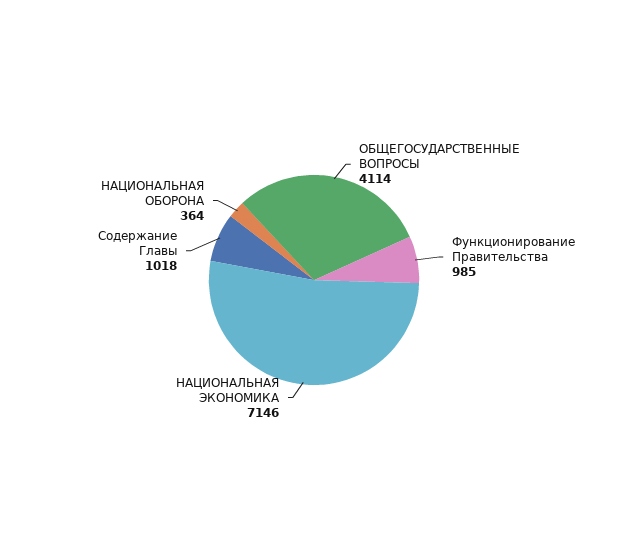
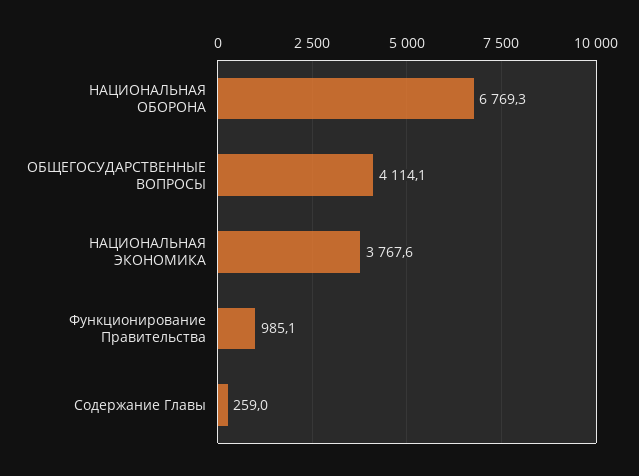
  {
    "ОБЩЕГОСУДАРСТВЕННЫЕ ВОПРОСЫ": 4114.1,
    "Функционирование Правительства": 985.1,
-   "НАЦИОНАЛЬНАЯ ЭКОНОМИКА": 7146,
+   "НАЦИОНАЛЬНАЯ ЭКОНОМИКА": 3767.6,
-   "Содержание Главы": 1018,
+   "Содержание Главы": 259,
-   "НАЦИОНАЛЬНАЯ ОБОРОНА": 364
+   "НАЦИОНАЛЬНАЯ ОБОРОНА": 6769.3
  }

